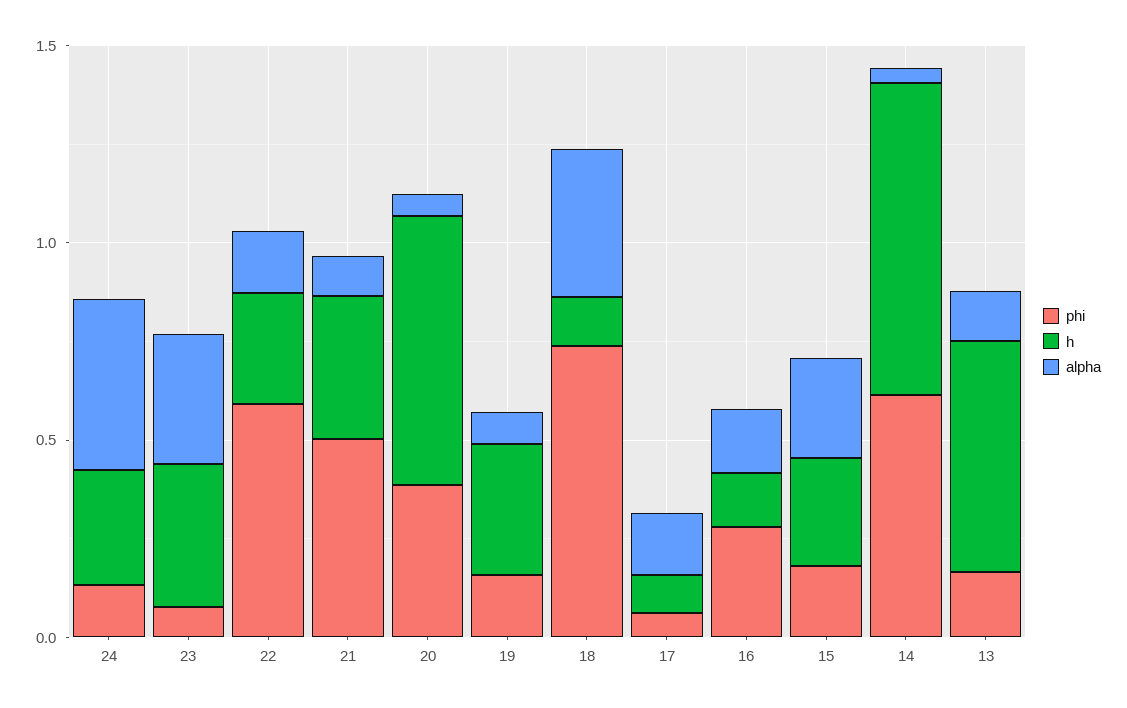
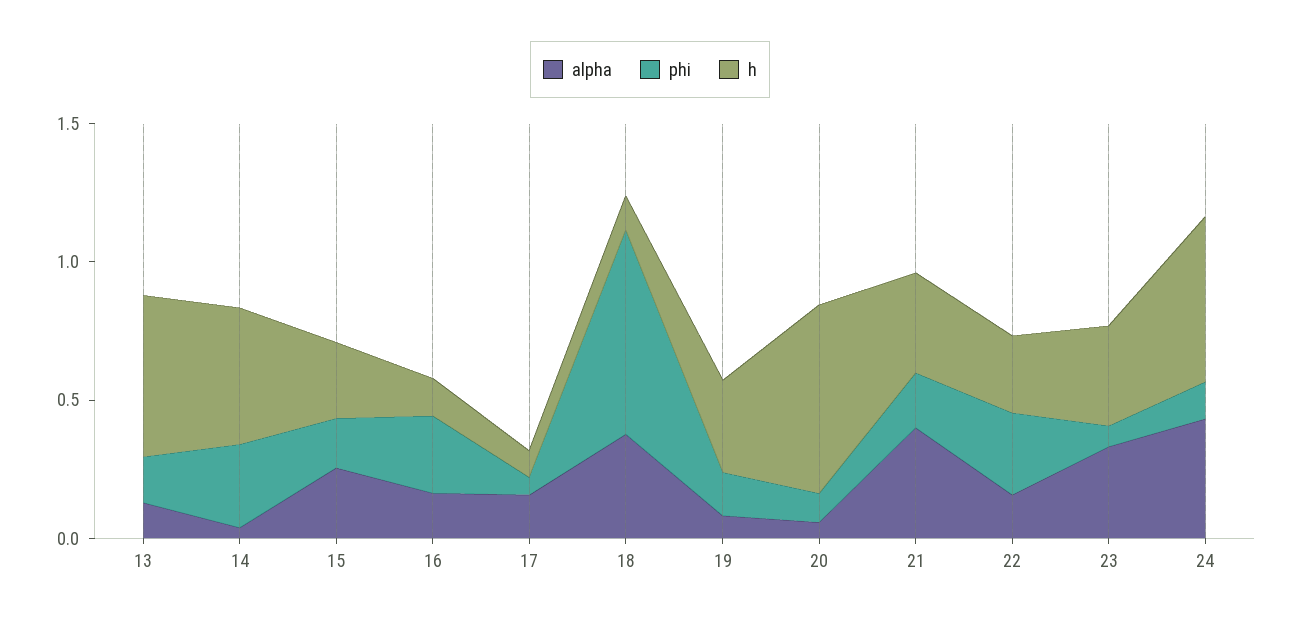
  {
    "phi": {
      "24": 0.1,
      "23": 0.1,
-     "22": 0.6,
+     "22": 0.3,
-     "21": 0.5,
+     "21": 0.2,
-     "20": 0.4,
+     "20": 0.1,
      "19": 0.2,
      "18": 0.7,
      "17": 0.1,
      "16": 0.3,
      "15": 0.2,
-     "14": 0.6,
+     "14": 0.3,
      "13": 0.2
    },
    "h": {
-     "24": 0.3,
+     "24": 0.6,
      "23": 0.4,
      "22": 0.3,
      "21": 0.4,
      "20": 0.7,
      "19": 0.3,
      "18": 0.1,
      "17": 0.1,
      "16": 0.1,
      "15": 0.3,
-     "14": 0.8,
+     "14": 0.5,
      "13": 0.6
    },
    "alpha": {
      "24": 0.4,
      "23": 0.3,
      "22": 0.2,
-     "21": 0.1,
+     "21": 0.4,
      "20": 0.1,
      "19": 0.1,
      "18": 0.4,
      "17": 0.2,
      "16": 0.2,
      "15": 0.3,
      "14": 0,
      "13": 0.1
    }
  }

